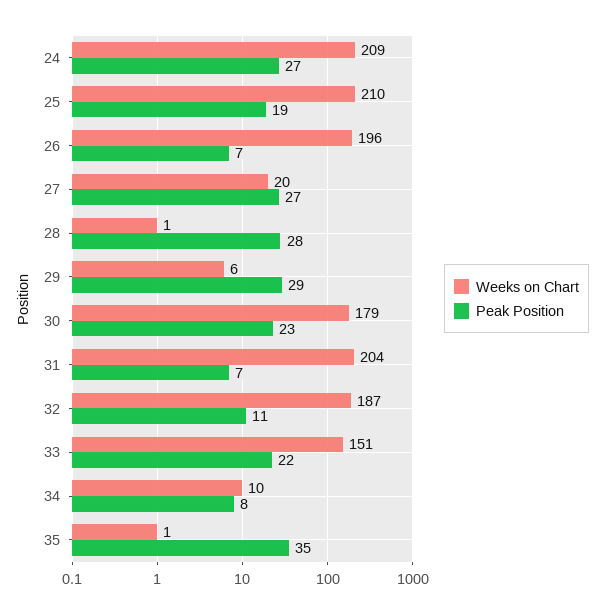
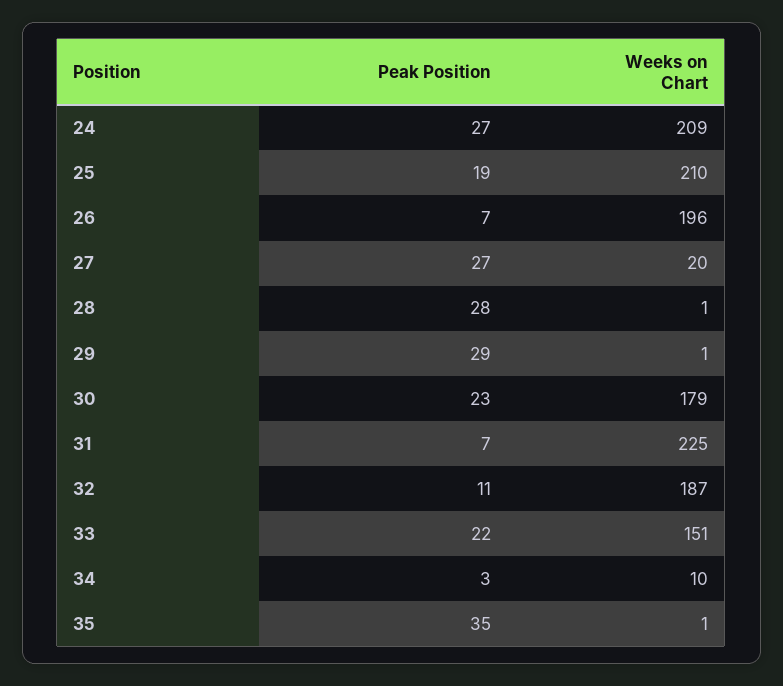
  {
    "Weeks on Chart": {
      "24": 209,
      "25": 210,
      "26": 196,
      "27": 20,
      "28": 1,
-     "29": 6,
+     "29": 1,
      "30": 179,
-     "31": 204,
+     "31": 225,
      "32": 187,
      "33": 151,
      "34": 10,
      "35": 1
    },
    "Peak Position": {
      "24": 27,
      "25": 19,
      "26": 7,
      "27": 27,
      "28": 28,
      "29": 29,
      "30": 23,
      "31": 7,
      "32": 11,
      "33": 22,
-     "34": 8,
+     "34": 3,
      "35": 35
    }
  }

